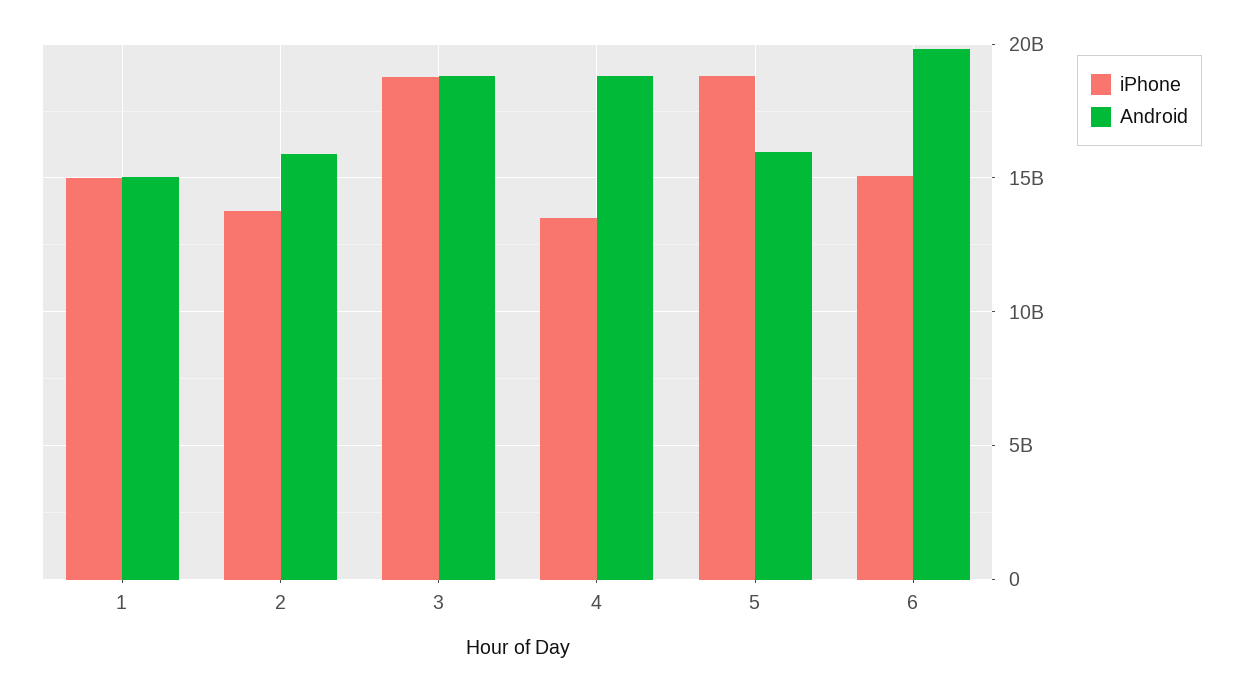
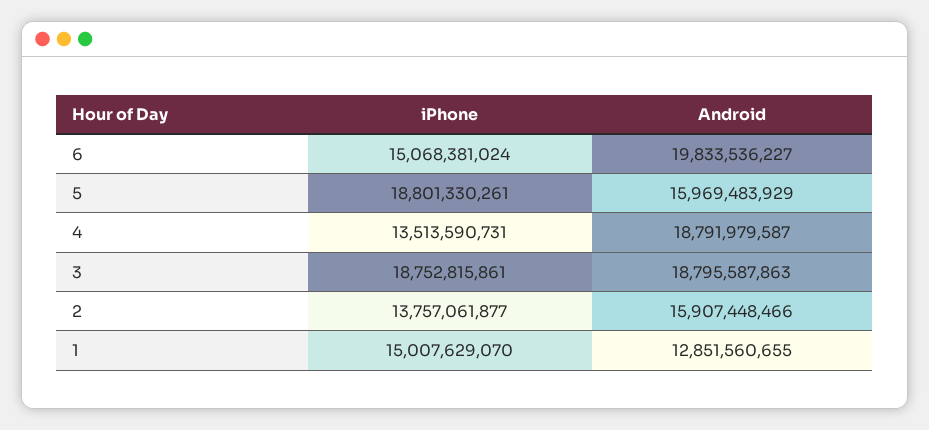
  {
    "iPhone": {
      "1": 15007629070,
      "2": 13757061877,
      "3": 18752815861,
      "4": 13513590731,
      "5": 18801330261,
      "6": 15068381024
    },
    "Android": {
-     "1": 15000000000,
+     "1": 12851560655,
      "2": 15907448466,
      "3": 18795587863,
      "4": 18791979587,
      "5": 15969483929,
      "6": 19833536227
    }
  }

